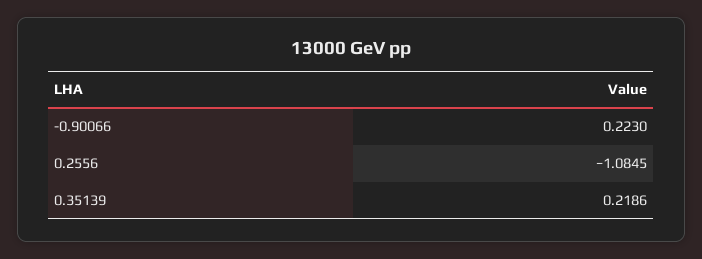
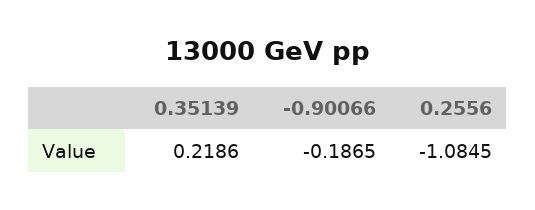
  {
-   "-0.90066": 0.223,
+   "-0.90066": -0.1865,
    "0.2556": -1.0845,
    "0.35139": 0.2186
  }

